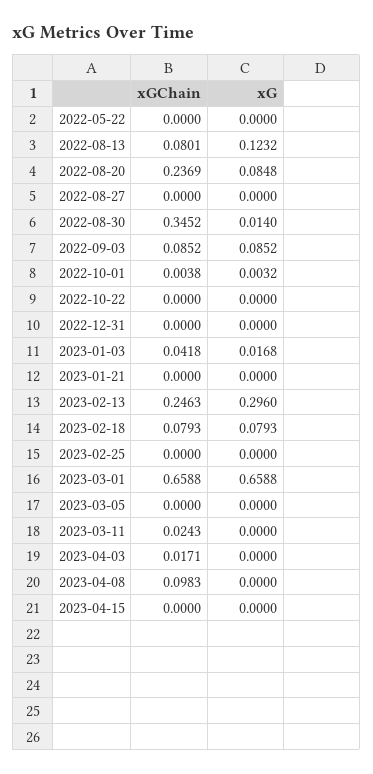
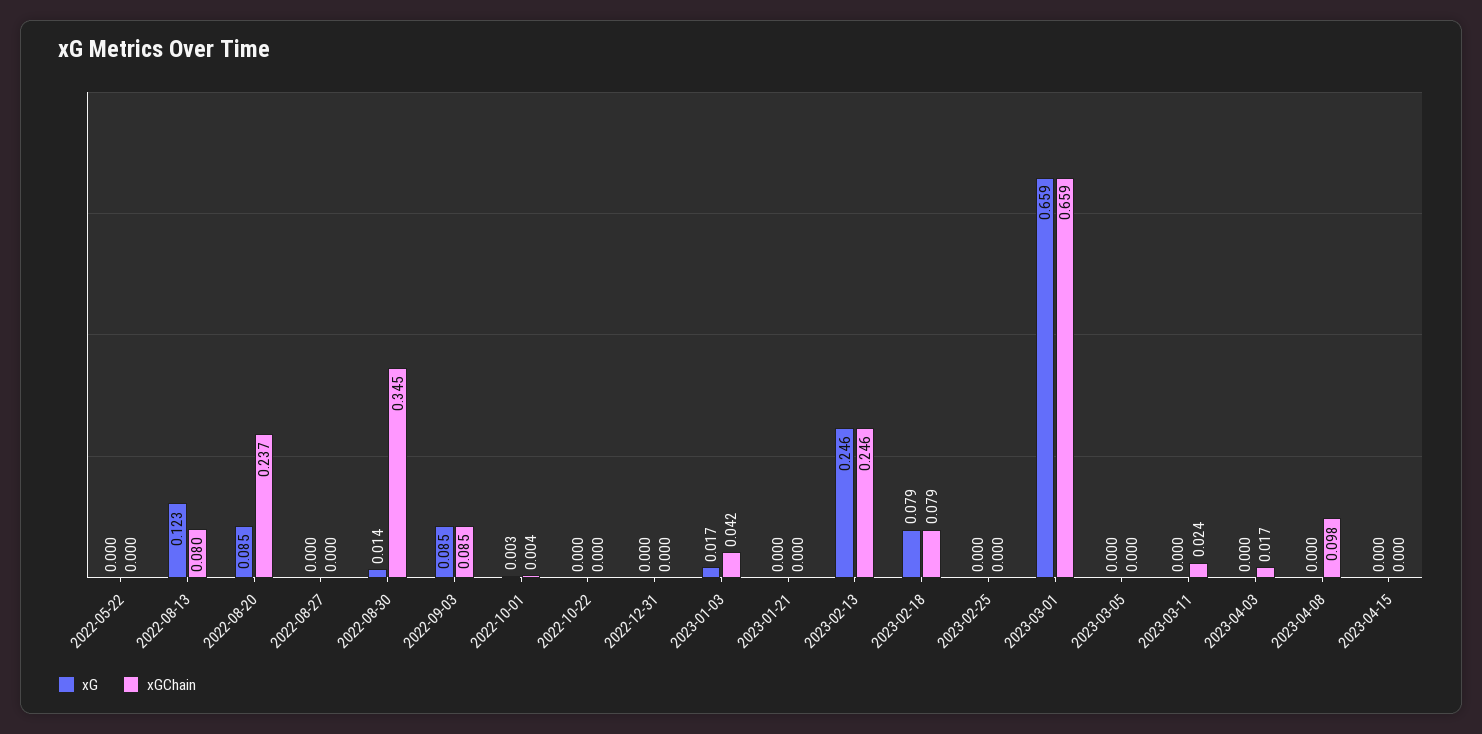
  {
    "xGChain": {
      "2022-05-22": 0,
      "2022-08-13": 0.0801,
      "2022-08-20": 0.2369,
      "2022-08-27": 0,
      "2022-08-30": 0.3452,
      "2022-09-03": 0.0852,
      "2022-10-01": 0.0038,
      "2022-10-22": 0,
      "2022-12-31": 0,
      "2023-01-03": 0.0418,
      "2023-01-21": 0,
      "2023-02-13": 0.2463,
      "2023-02-18": 0.0793,
      "2023-02-25": 0,
      "2023-03-01": 0.6588,
      "2023-03-05": 0,
      "2023-03-11": 0.0243,
      "2023-04-03": 0.0171,
      "2023-04-08": 0.0983,
      "2023-04-15": 0
    },
    "xG": {
      "2022-05-22": 0,
      "2022-08-13": 0.1232,
      "2022-08-20": 0.0848,
      "2022-08-27": 0,
      "2022-08-30": 0.014,
      "2022-09-03": 0.0852,
      "2022-10-01": 0.0032,
      "2022-10-22": 0,
      "2022-12-31": 0,
      "2023-01-03": 0.0168,
      "2023-01-21": 0,
-     "2023-02-13": 0.296,
+     "2023-02-13": 0.246,
      "2023-02-18": 0.0793,
      "2023-02-25": 0,
      "2023-03-01": 0.6588,
      "2023-03-05": 0,
      "2023-03-11": 0,
      "2023-04-03": 0,
      "2023-04-08": 0,
      "2023-04-15": 0
    }
  }

